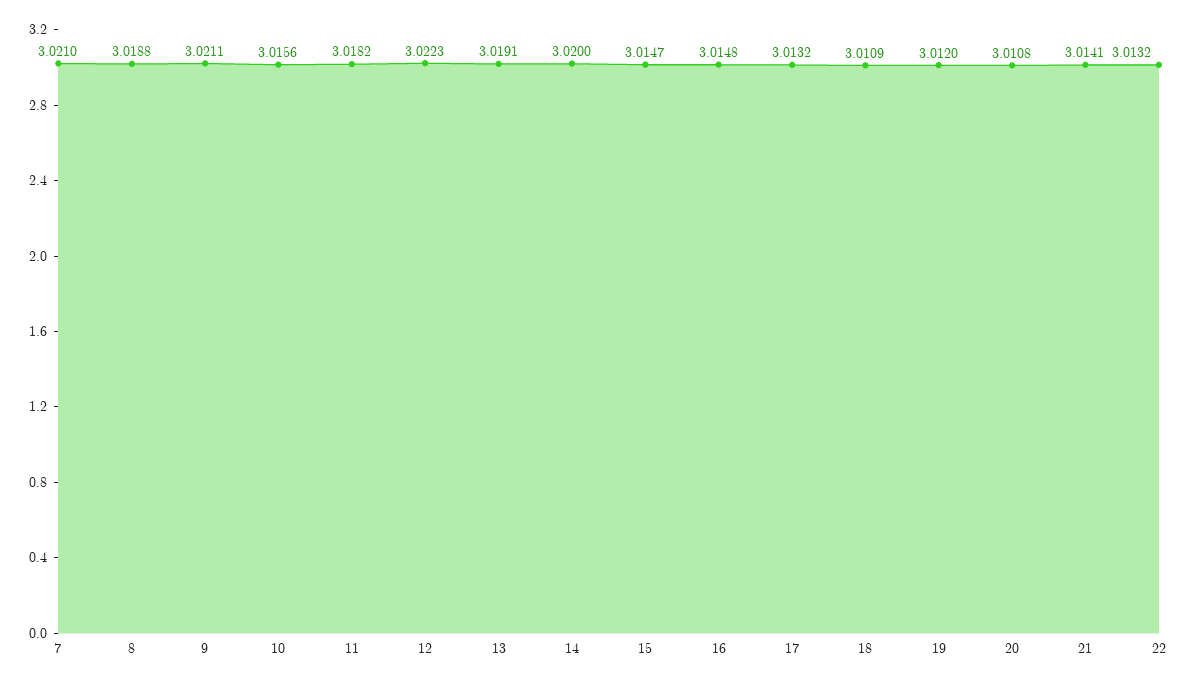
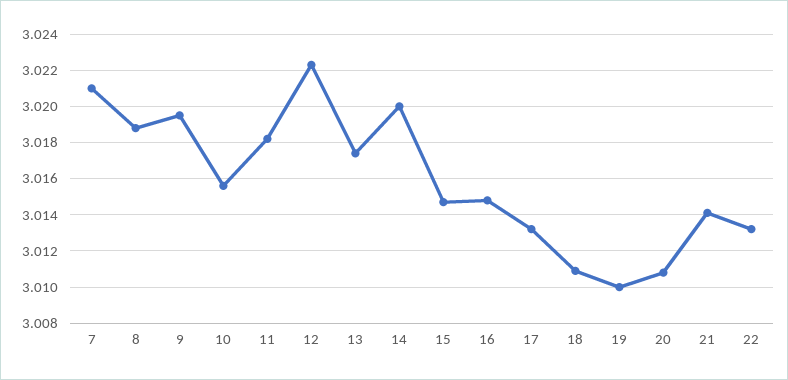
  {
    "7": 3.021,
    "8": 3.0188,
-   "9": 3.0211,
+   "9": 3.0195,
    "10": 3.0156,
    "11": 3.0182,
    "12": 3.0223,
-   "13": 3.0191,
+   "13": 3.0175,
    "14": 3.02,
    "15": 3.0147,
    "16": 3.0148,
    "17": 3.0132,
    "18": 3.0109,
-   "19": 3.012,
+   "19": 3.01,
    "20": 3.0108,
    "21": 3.0141,
    "22": 3.0132
  }

